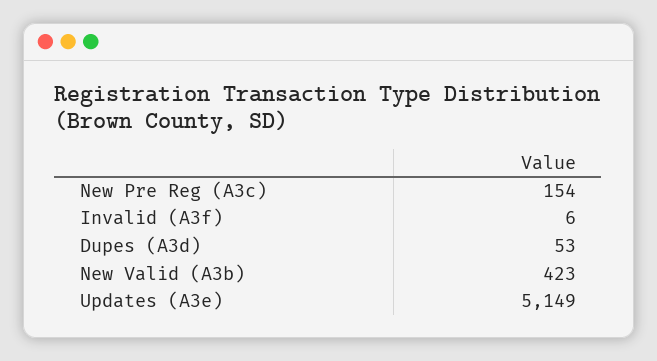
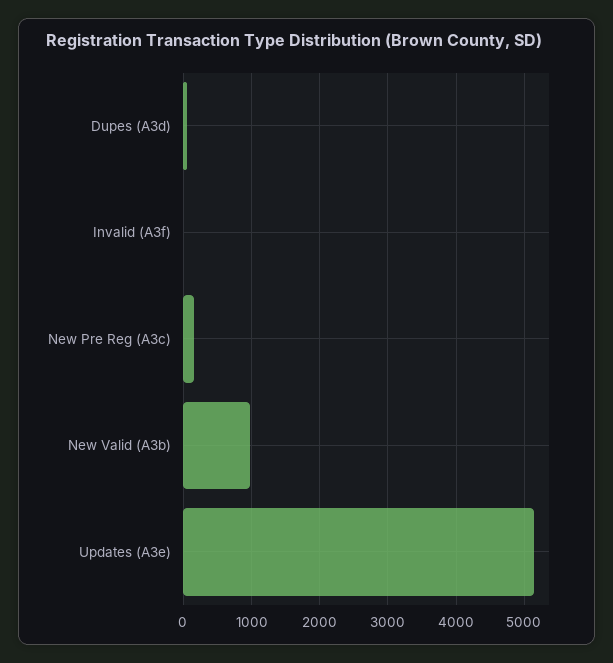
  {
    "New Pre Reg (A3c)": 154,
    "Invalid (A3f)": 6,
    "Dupes (A3d)": 53,
-   "New Valid (A3b)": 423,
+   "New Valid (A3b)": 1000,
    "Updates (A3e)": 5149
  }

